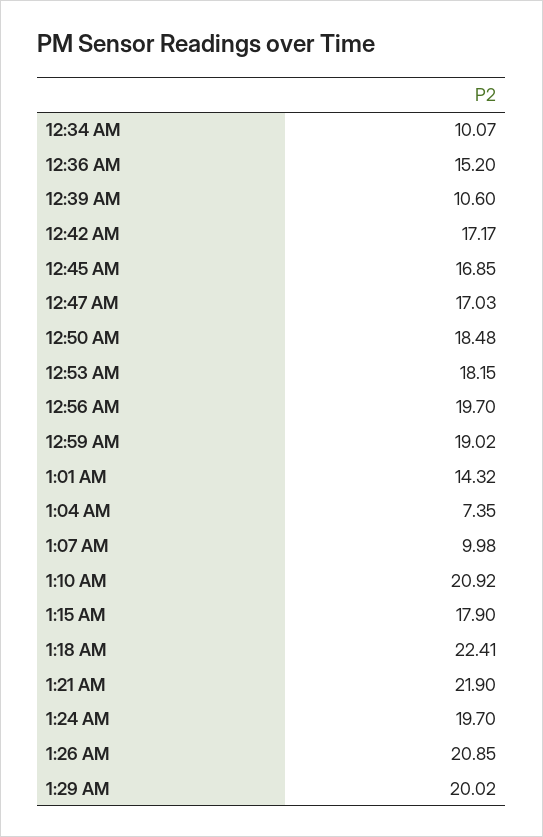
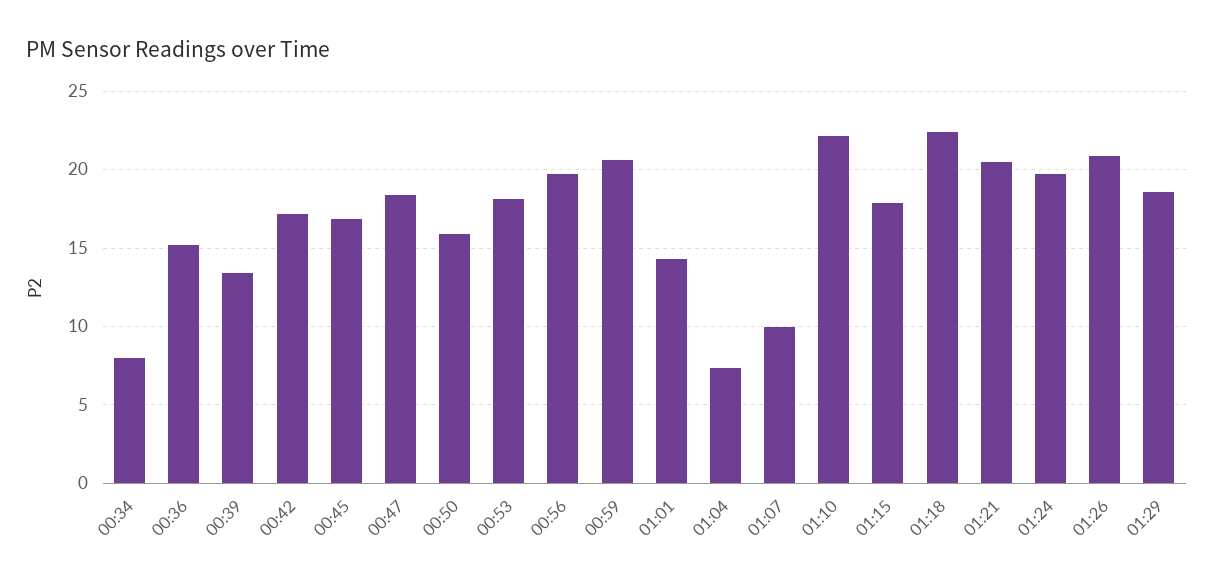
  {
-   "12:34 AM": 10.07,
+   "12:34 AM": 8,
    "12:36 AM": 15.2,
-   "12:39 AM": 10.6,
+   "12:39 AM": 13.5,
    "12:42 AM": 17.17,
    "12:45 AM": 16.85,
-   "12:47 AM": 17.03,
+   "12:47 AM": 18.5,
-   "12:50 AM": 18.48,
+   "12:50 AM": 16,
    "12:53 AM": 18.15,
    "12:56 AM": 19.7,
-   "12:59 AM": 19.02,
+   "12:59 AM": 20.5,
    "1:01 AM": 14.32,
    "1:04 AM": 7.35,
    "1:07 AM": 9.98,
-   "1:10 AM": 20.92,
+   "1:10 AM": 22,
    "1:15 AM": 17.9,
    "1:18 AM": 22.41,
-   "1:21 AM": 21.9,
+   "1:21 AM": 20.5,
    "1:24 AM": 19.7,
    "1:26 AM": 20.85,
-   "1:29 AM": 20.02
+   "1:29 AM": 18.5
  }

